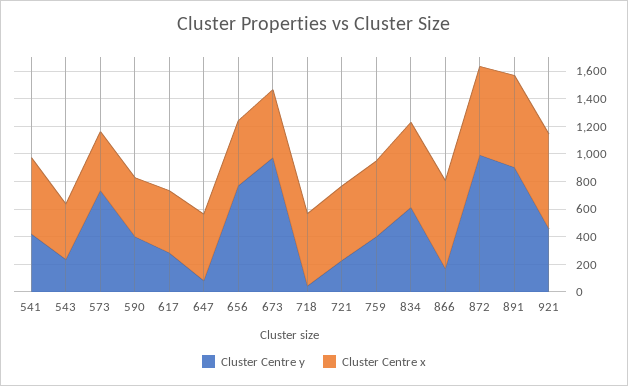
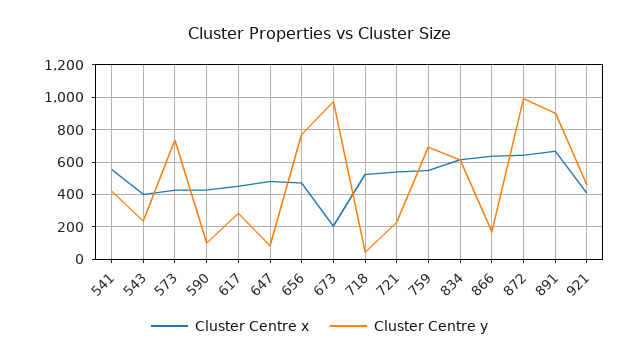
  {
    "Cluster Centre y": {
      "541": 400,
      "543": 250,
      "573": 750,
-     "590": 400,
+     "590": 100,
      "617": 300,
      "647": 100,
      "656": 750,
      "673": 950,
      "718": 50,
      "721": 250,
-     "759": 400,
+     "759": 700,
      "834": 600,
      "866": 150,
      "872": 1000,
      "891": 900,
      "921": 450
    },
    "Cluster Centre x": {
      "541": 550,
      "543": 400,
      "573": 450,
      "590": 450,
      "617": 450,
      "647": 500,
      "656": 450,
-     "673": 500,
+     "673": 200,
      "718": 500,
      "721": 550,
      "759": 550,
      "834": 600,
      "866": 650,
      "872": 650,
      "891": 650,
-     "921": 700
+     "921": 400
    }
  }

